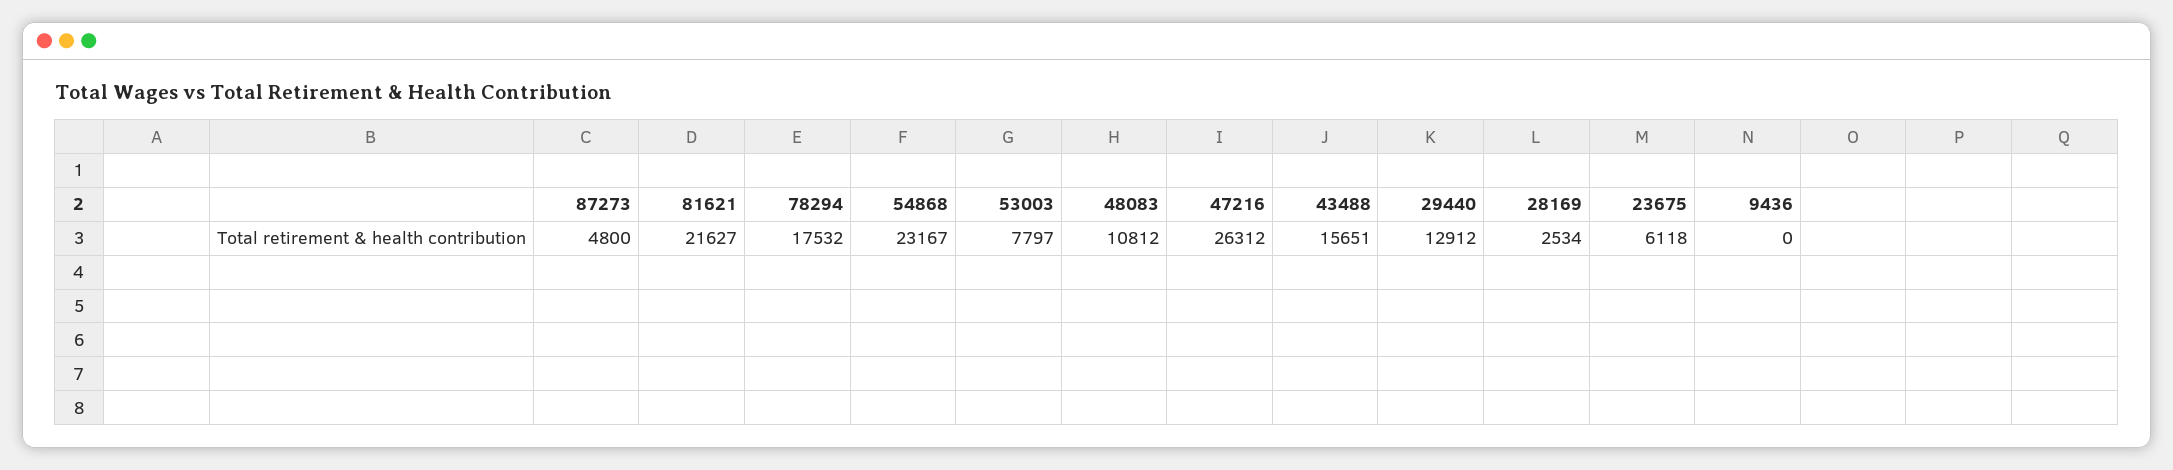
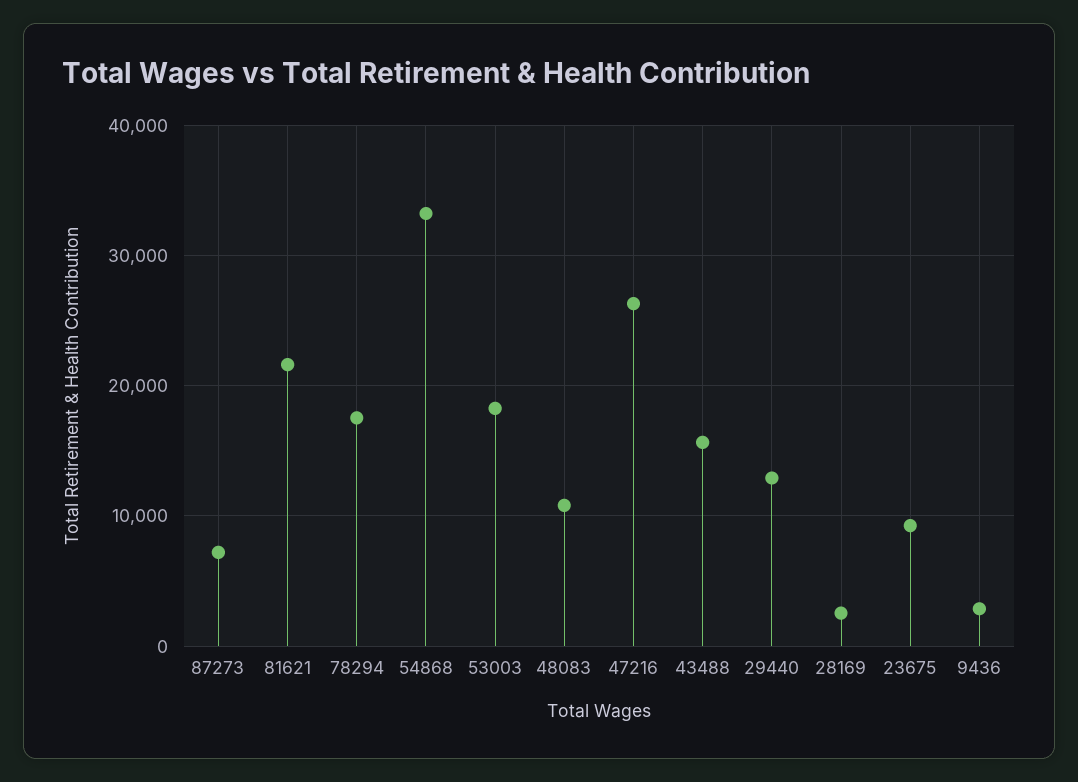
  {
-   "87273": 4800,
+   "87273": 7000,
    "81621": 21627,
    "78294": 17532,
-   "54868": 23167,
+   "54868": 33000,
-   "53003": 7797,
+   "53003": 18000,
    "48083": 10812,
    "47216": 26312,
    "43488": 15651,
    "29440": 12912,
    "28169": 2534,
-   "23675": 6118,
+   "23675": 9000,
-   "9436": 0
+   "9436": 3000
  }

